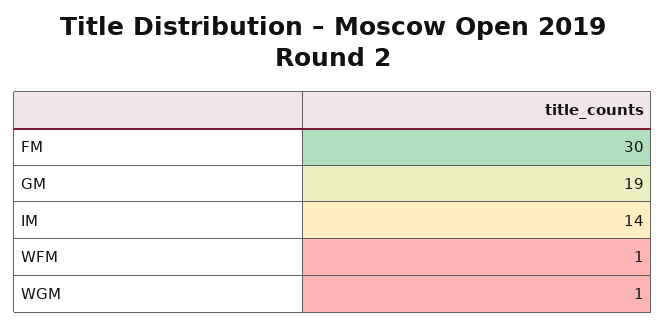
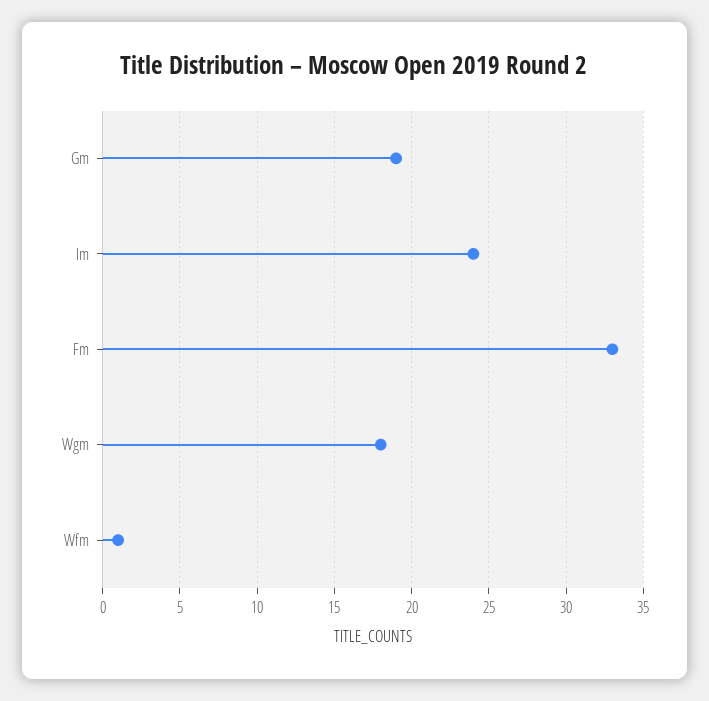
  {
-   "FM": 30,
+   "FM": 33,
    "GM": 19,
-   "IM": 14,
+   "IM": 24,
    "WFM": 1,
-   "WGM": 1
+   "WGM": 18
  }

